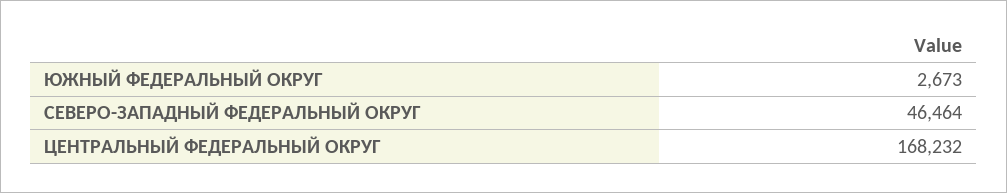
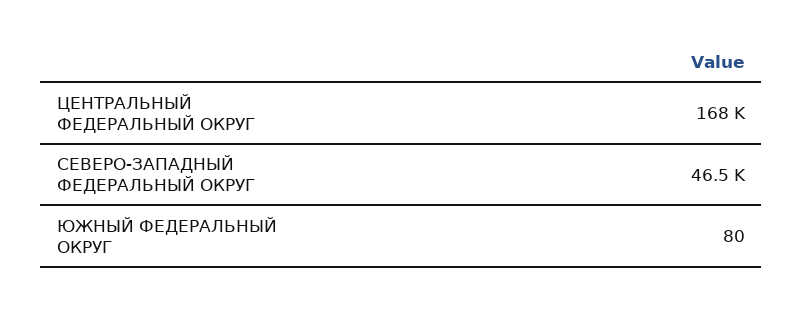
  {
-   "ЮЖНЫЙ ФЕДЕРАЛЬНЫЙ ОКРУГ": 2673,
+   "ЮЖНЫЙ ФЕДЕРАЛЬНЫЙ ОКРУГ": 80,
    "СЕВЕРО-ЗАПАДНЫЙ ФЕДЕРАЛЬНЫЙ ОКРУГ": 46464,
    "ЦЕНТРАЛЬНЫЙ ФЕДЕРАЛЬНЫЙ ОКРУГ": 168232
  }

